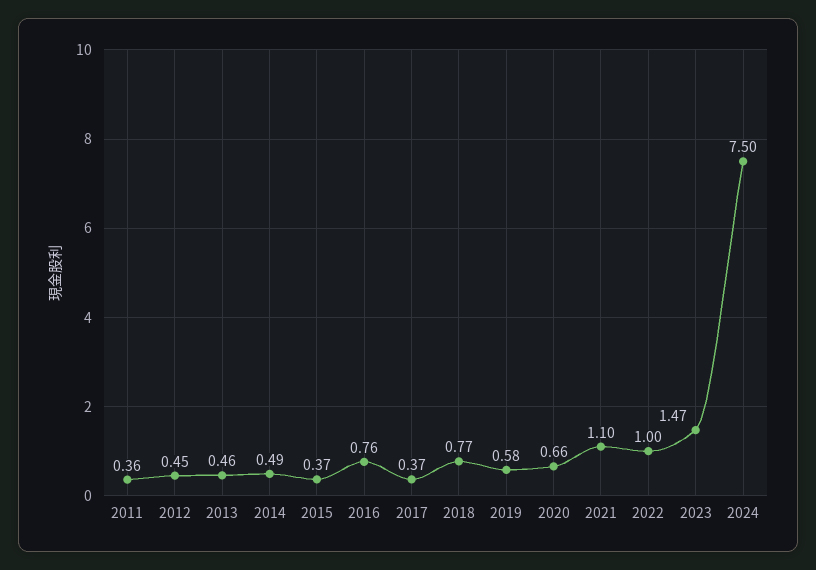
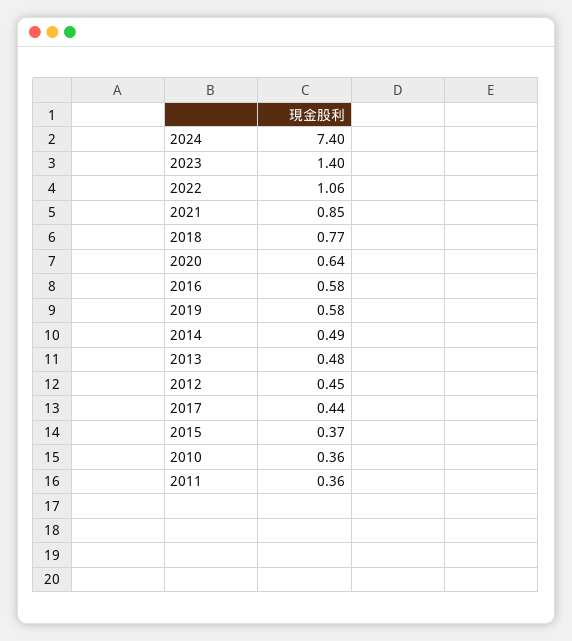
  {
    "2011": 0.36,
    "2012": 0.45,
-   "2013": 0.46,
+   "2013": 0.48,
    "2014": 0.49,
    "2015": 0.37,
-   "2016": 0.76,
+   "2016": 0.58,
-   "2017": 0.37,
+   "2017": 0.44,
    "2018": 0.77,
    "2019": 0.58,
-   "2020": 0.66,
+   "2020": 0.64,
-   "2021": 1.1,
+   "2021": 0.85,
-   "2022": 1,
+   "2022": 1.06,
-   "2023": 1.47,
+   "2023": 1.4,
-   "2024": 7.5
+   "2024": 7.4,
+   "2010": 0.36
  }

